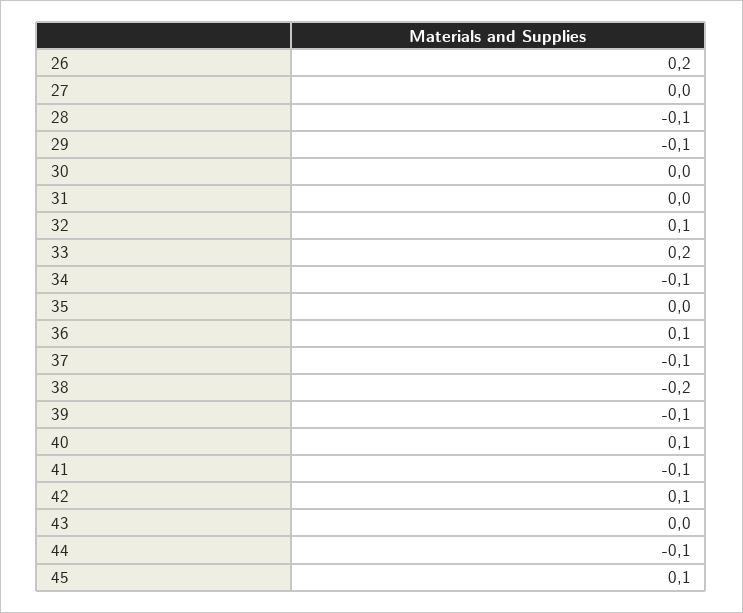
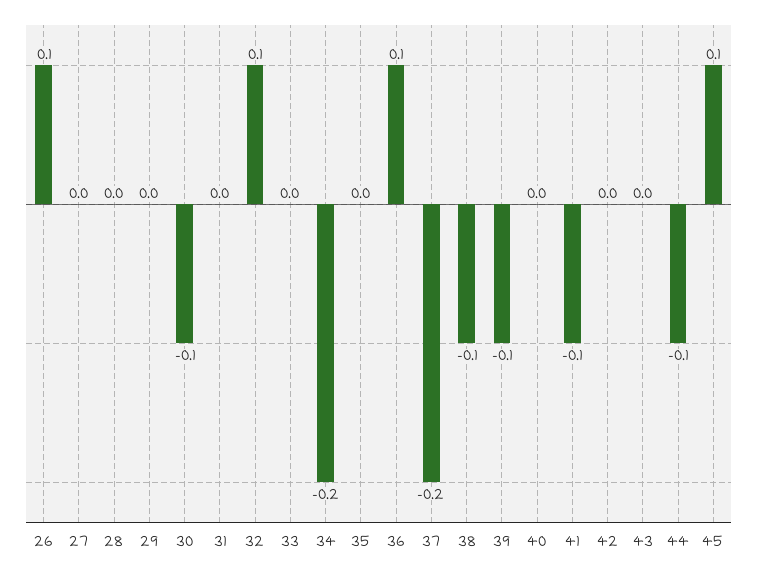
  {
-   "26": 0.2,
+   "26": 0.1,
    "27": 0,
-   "28": -0.1,
+   "28": 0,
-   "29": -0.1,
+   "29": 0,
-   "30": 0,
+   "30": -0.1,
    "31": 0,
    "32": 0.1,
-   "33": 0.2,
+   "33": 0,
-   "34": -0.1,
+   "34": -0.2,
    "35": 0,
    "36": 0.1,
-   "37": -0.1,
+   "37": -0.2,
-   "38": -0.2,
+   "38": -0.1,
    "39": -0.1,
-   "40": 0.1,
+   "40": 0,
    "41": -0.1,
-   "42": 0.1,
+   "42": 0,
    "43": 0,
    "44": -0.1,
    "45": 0.1
  }

